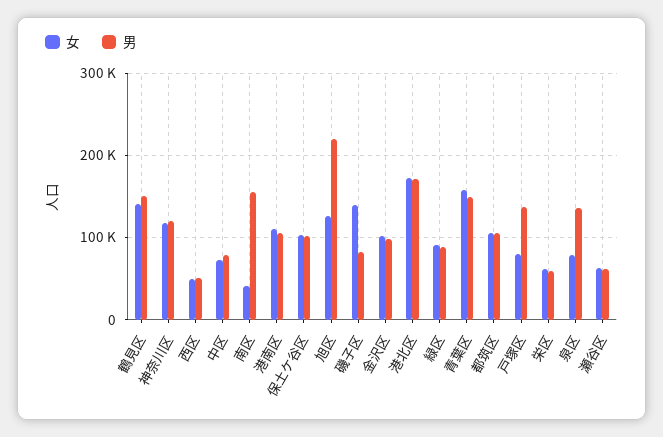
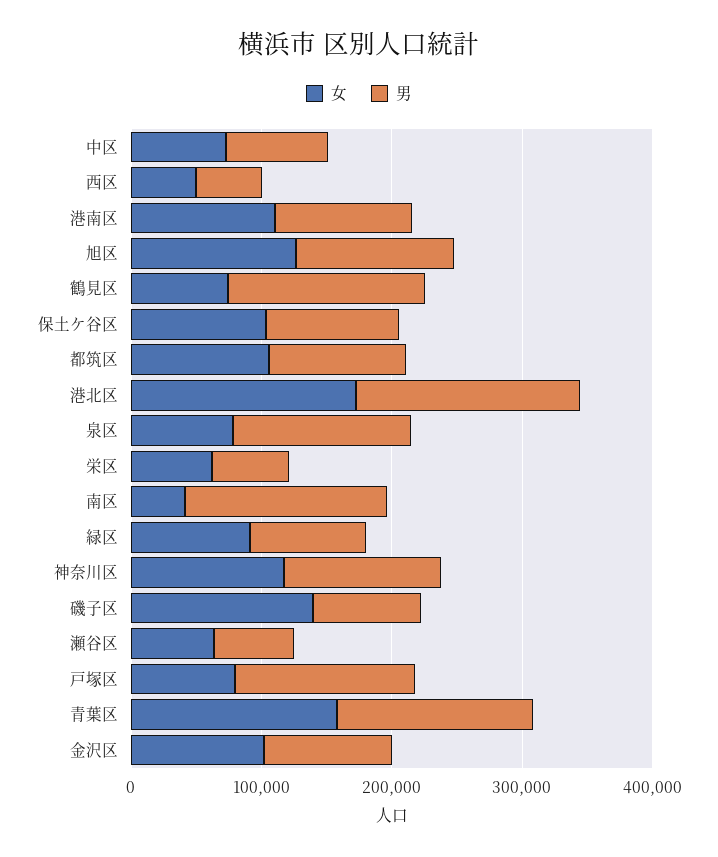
  {
    "女": {
-     "鶴見区": 140000,
+     "鶴見区": 80000,
      "神奈川区": 120000,
      "西区": 50000,
      "中区": 70000,
      "南区": 40000,
      "港南区": 110000,
      "保土ケ谷区": 100000,
      "旭区": 130000,
      "磯子区": 140000,
      "金沢区": 100000,
      "港北区": 170000,
      "緑区": 90000,
      "青葉区": 160000,
      "都筑区": 110000,
      "戸塚区": 80000,
      "栄区": 60000,
      "泉区": 80000,
      "瀬谷区": 60000
    },
    "男": {
      "鶴見区": 150000,
      "神奈川区": 120000,
      "西区": 50000,
      "中区": 80000,
      "南区": 150000,
      "港南区": 100000,
      "保土ケ谷区": 100000,
-     "旭区": 220000,
+     "旭区": 120000,
      "磯子区": 80000,
      "金沢区": 100000,
      "港北区": 170000,
      "緑区": 90000,
      "青葉区": 150000,
      "都筑区": 110000,
      "戸塚区": 140000,
      "栄区": 60000,
      "泉区": 140000,
      "瀬谷区": 60000
    }
  }

